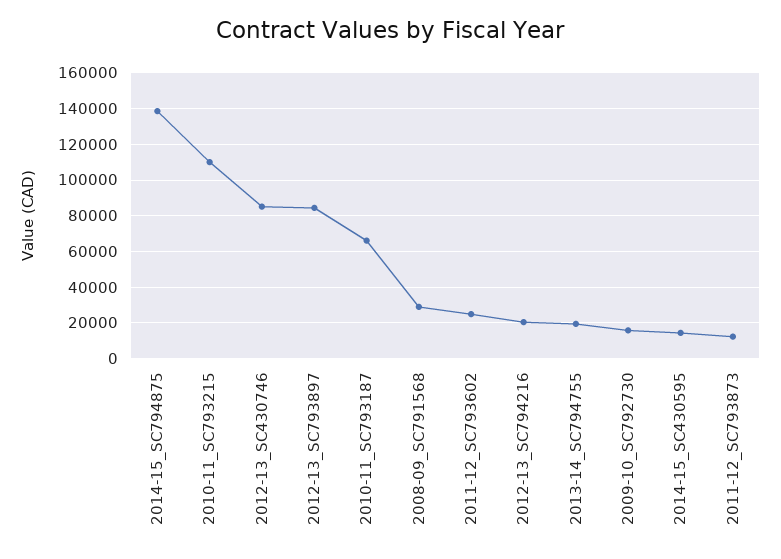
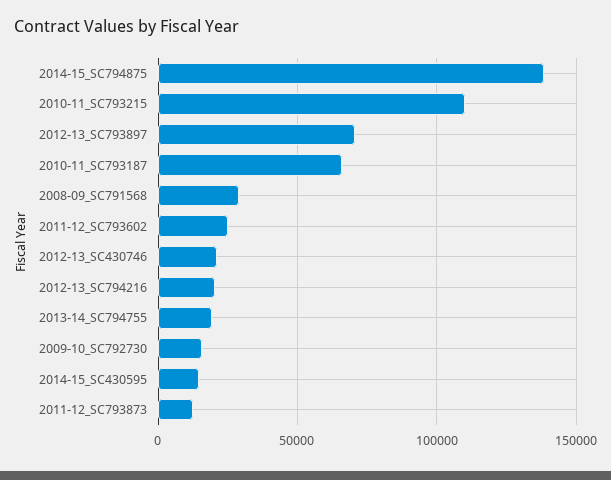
  {
    "2014-15_SC794875": 140000,
    "2010-11_SC793215": 110000,
-   "2012-13_SC430746": 85000,
+   "2012-13_SC430746": 20000,
-   "2012-13_SC793897": 85000,
+   "2012-13_SC793897": 70000,
    "2010-11_SC793187": 65000,
    "2008-09_SC791568": 30000,
    "2011-12_SC793602": 25000,
    "2012-13_SC794216": 20000,
    "2013-14_SC794755": 20000,
    "2009-10_SC792730": 15000,
    "2014-15_SC430595": 15000,
    "2011-12_SC793873": 10000
  }

